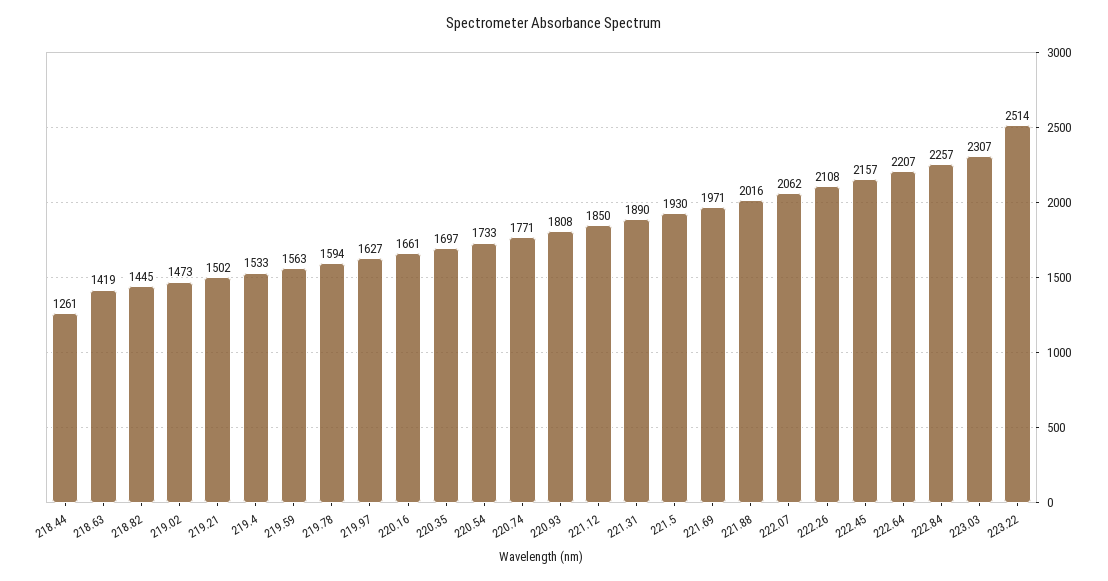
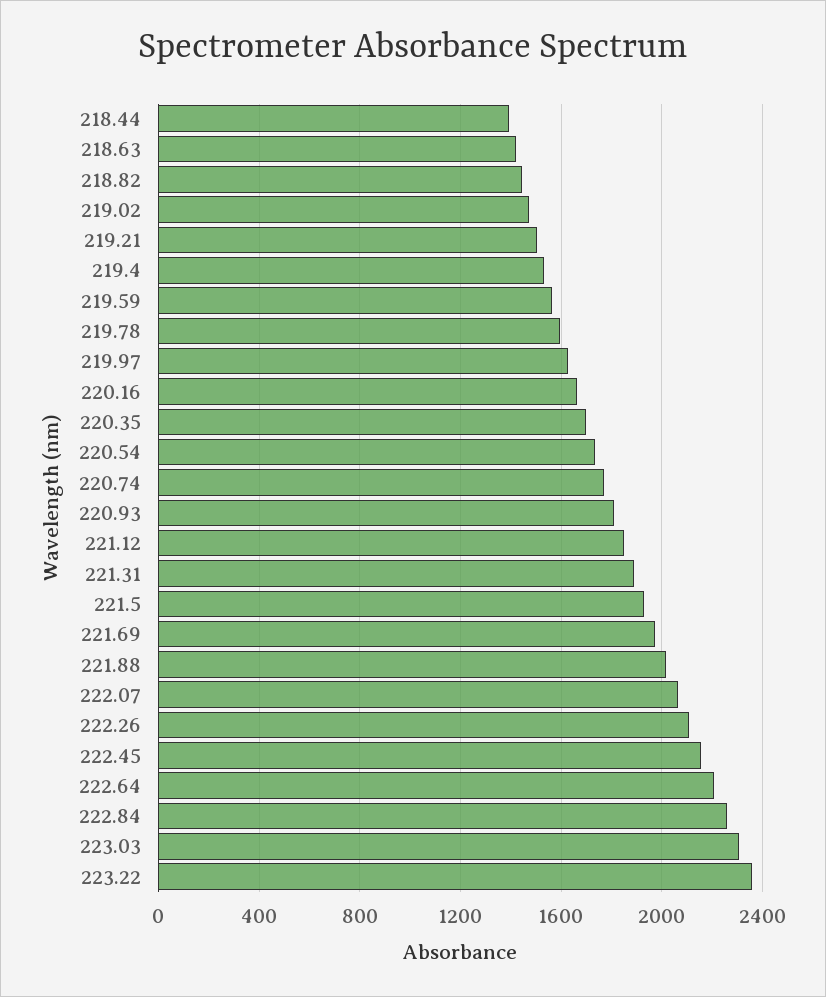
  {
-   "218.44": 1261,
+   "218.44": 1400,
    "218.63": 1419,
    "218.82": 1445,
    "219.02": 1473,
    "219.21": 1502,
    "219.4": 1533,
    "219.59": 1563,
    "219.78": 1594,
    "219.97": 1627,
    "220.16": 1661,
    "220.35": 1697,
    "220.54": 1733,
    "220.74": 1771,
    "220.93": 1808,
    "221.12": 1850,
    "221.31": 1890,
    "221.5": 1930,
    "221.69": 1971,
    "221.88": 2016,
    "222.07": 2062,
    "222.26": 2108,
    "222.45": 2157,
    "222.64": 2207,
    "222.84": 2257,
    "223.03": 2307,
-   "223.22": 2514
+   "223.22": 2350
  }

